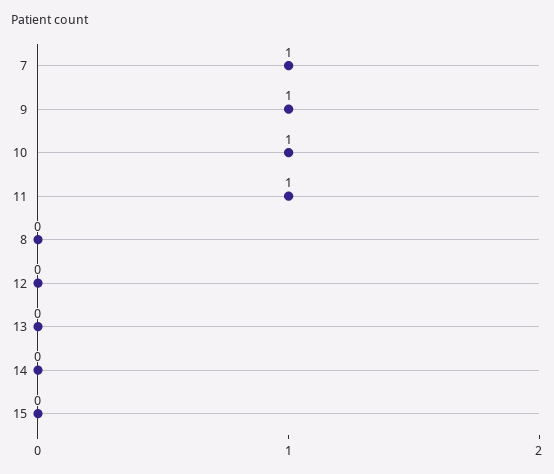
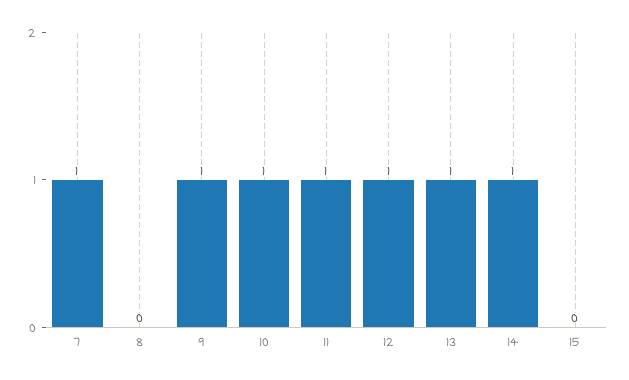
  {
    "7": 1,
    "9": 1,
    "10": 1,
    "11": 1,
    "8": 0,
-   "12": 0,
+   "12": 1,
-   "13": 0,
+   "13": 1,
-   "14": 0,
+   "14": 1,
    "15": 0
  }

